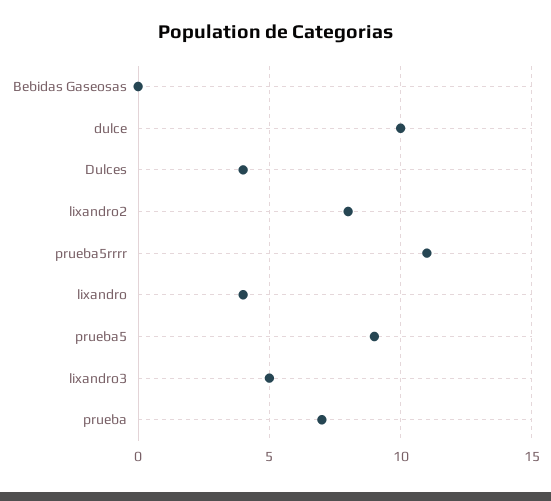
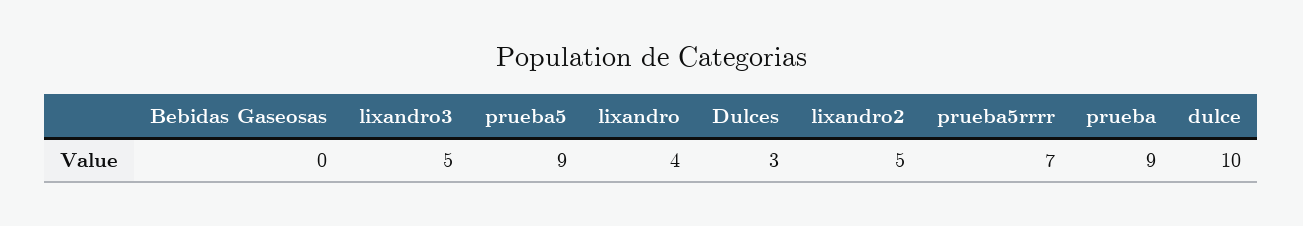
  {
    "Bebidas Gaseosas": 0,
    "dulce": 10,
-   "Dulces": 4,
+   "Dulces": 3,
-   "lixandro2": 8,
+   "lixandro2": 5,
-   "prueba5rrrr": 11,
+   "prueba5rrrr": 7,
    "lixandro": 4,
    "prueba5": 9,
    "lixandro3": 5,
-   "prueba": 7
+   "prueba": 9
  }

